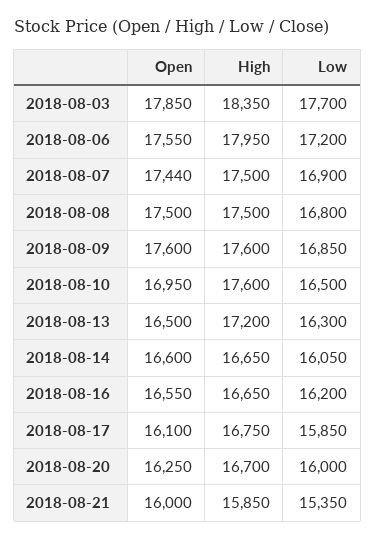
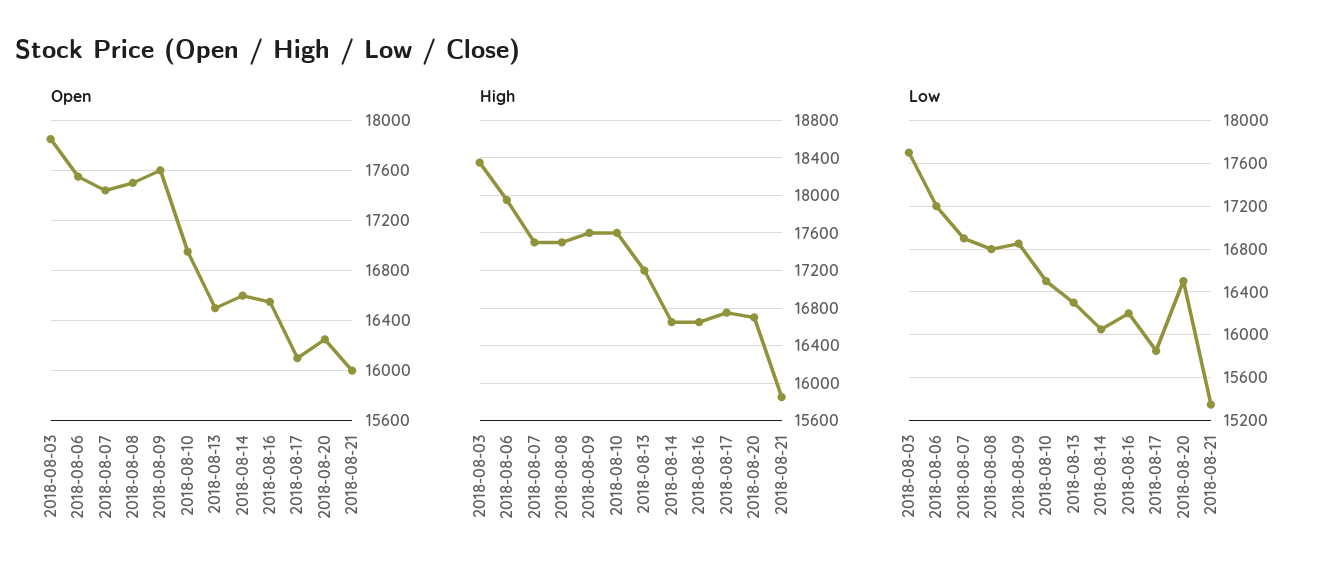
  {
    "Open": {
      "2018-08-03": 17850,
      "2018-08-06": 17550,
      "2018-08-07": 17440,
      "2018-08-08": 17500,
      "2018-08-09": 17600,
      "2018-08-10": 16950,
      "2018-08-13": 16500,
      "2018-08-14": 16600,
      "2018-08-16": 16550,
      "2018-08-17": 16100,
      "2018-08-20": 16250,
      "2018-08-21": 16000
    },
    "High": {
      "2018-08-03": 18350,
      "2018-08-06": 17950,
      "2018-08-07": 17500,
      "2018-08-08": 17500,
      "2018-08-09": 17600,
      "2018-08-10": 17600,
      "2018-08-13": 17200,
      "2018-08-14": 16650,
      "2018-08-16": 16650,
      "2018-08-17": 16750,
      "2018-08-20": 16700,
      "2018-08-21": 15850
    },
    "Low": {
      "2018-08-03": 17700,
      "2018-08-06": 17200,
      "2018-08-07": 16900,
      "2018-08-08": 16800,
      "2018-08-09": 16850,
      "2018-08-10": 16500,
      "2018-08-13": 16300,
      "2018-08-14": 16050,
      "2018-08-16": 16200,
      "2018-08-17": 15850,
-     "2018-08-20": 16000,
+     "2018-08-20": 16500,
      "2018-08-21": 15350
    }
  }

